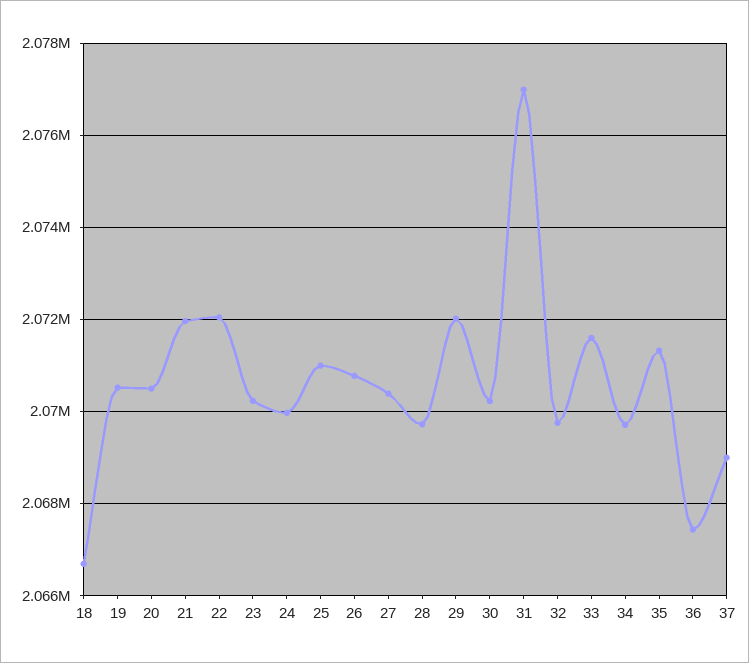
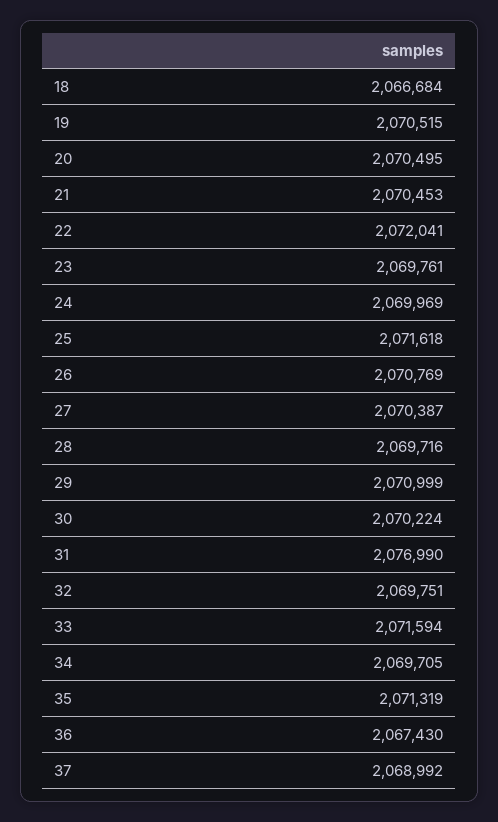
  {
    "18": 2066684,
    "19": 2070515,
    "20": 2070495,
-   "21": 2072000,
+   "21": 2070453,
    "22": 2072041,
-   "23": 2070200,
+   "23": 2069761,
    "24": 2069969,
-   "25": 2071000,
+   "25": 2071618,
    "26": 2070769,
    "27": 2070387,
    "28": 2069716,
-   "29": 2072000,
+   "29": 2070999,
    "30": 2070224,
    "31": 2076990,
    "32": 2069751,
    "33": 2071594,
    "34": 2069705,
    "35": 2071319,
    "36": 2067430,
    "37": 2068992
  }

